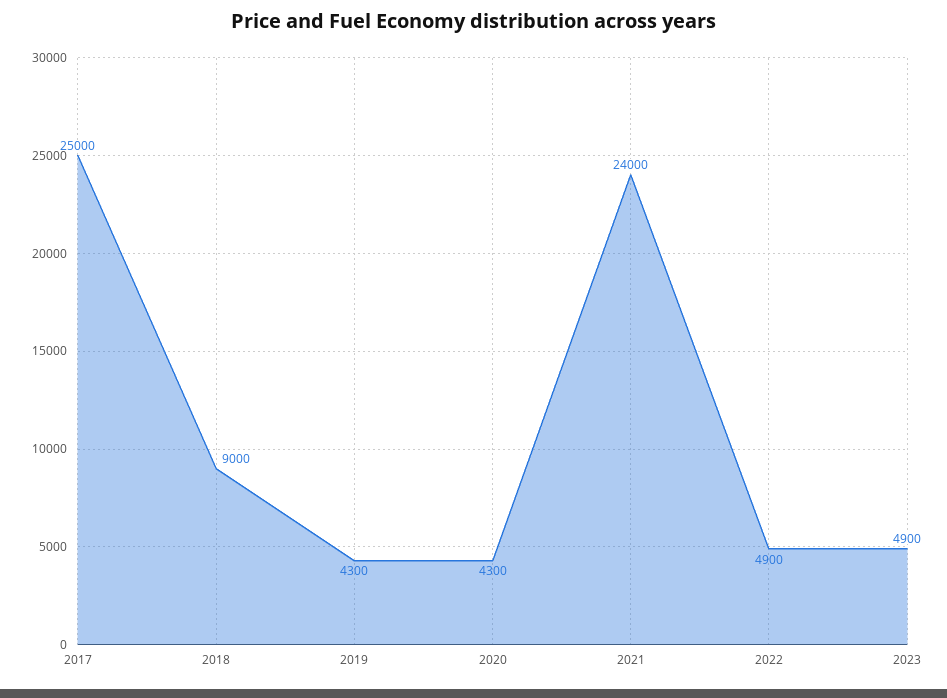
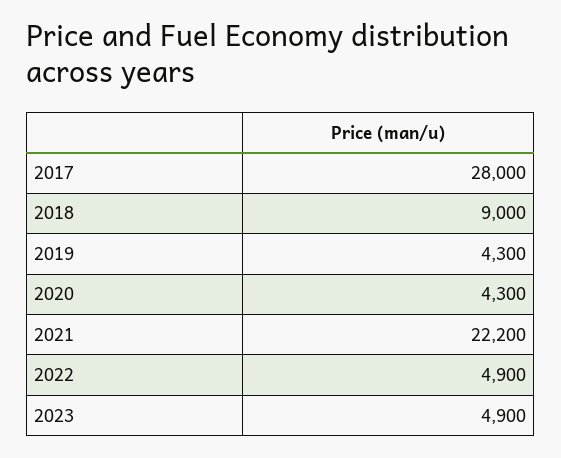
  {
-   "2017": 25000,
+   "2017": 28000,
    "2018": 9000,
    "2019": 4300,
    "2020": 4300,
-   "2021": 24000,
+   "2021": 22200,
    "2022": 4900,
    "2023": 4900
  }

